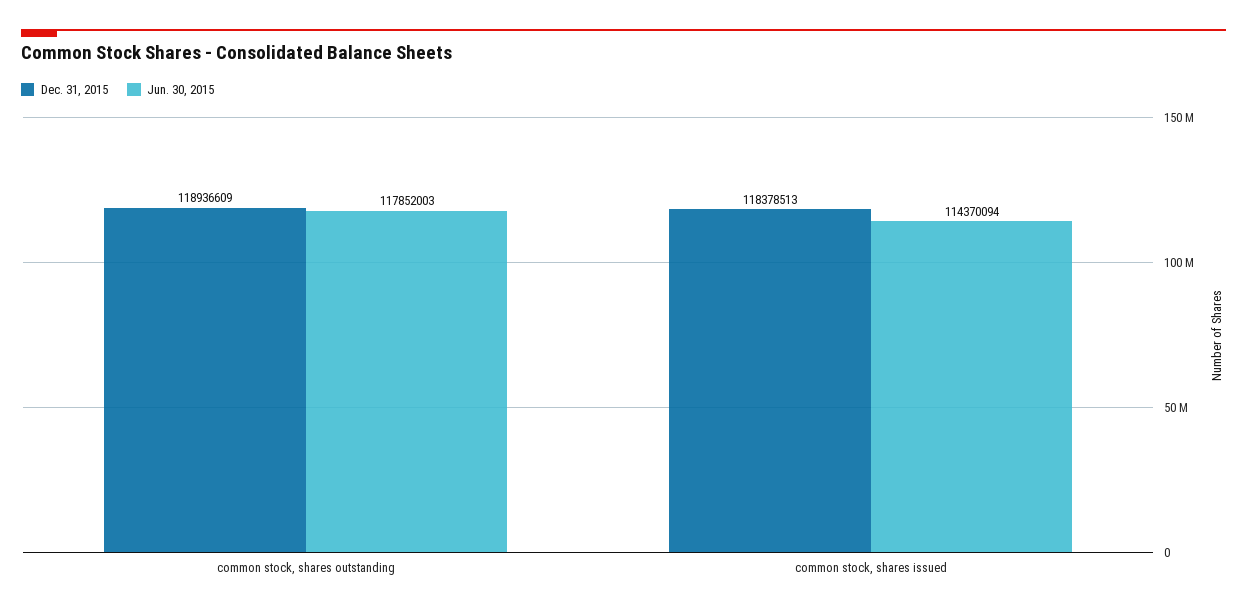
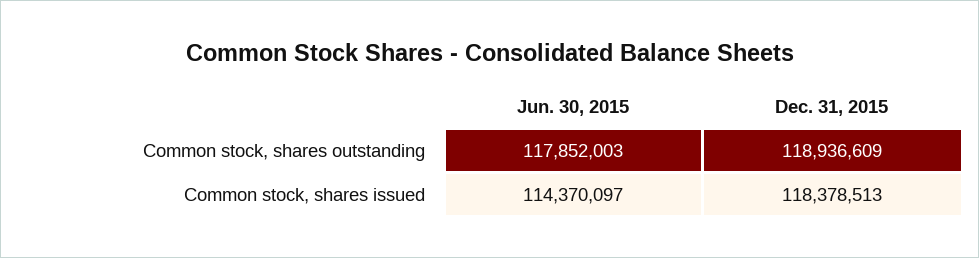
  {
    "Dec. 31, 2015": {
      "common stock, shares outstanding": 118936609,
      "common stock, shares issued": 118378513
    },
    "Jun. 30, 2015": {
      "common stock, shares outstanding": 117852003,
-     "common stock, shares issued": 114370094
+     "common stock, shares issued": 114370097
    }
  }

